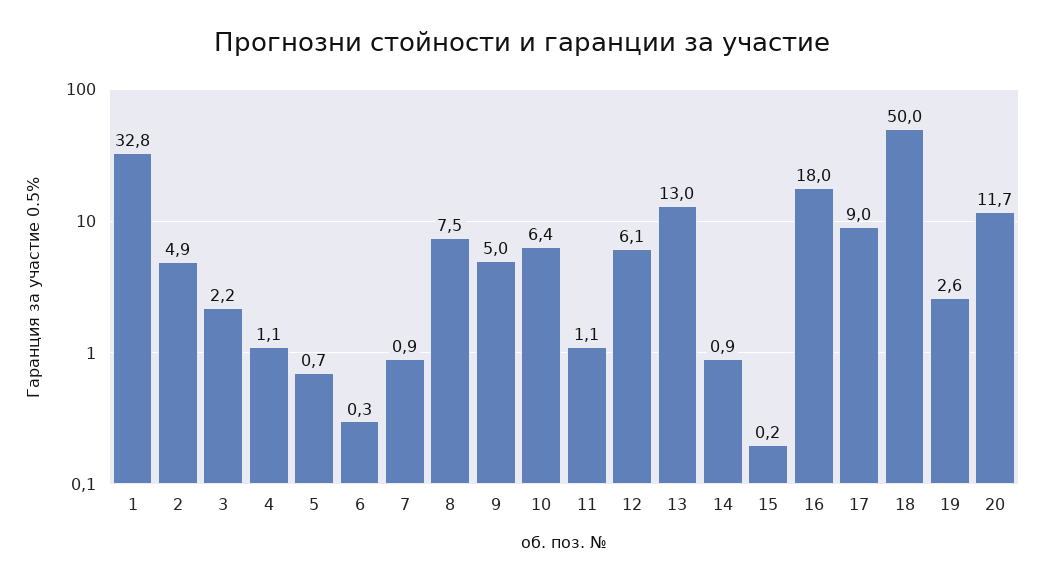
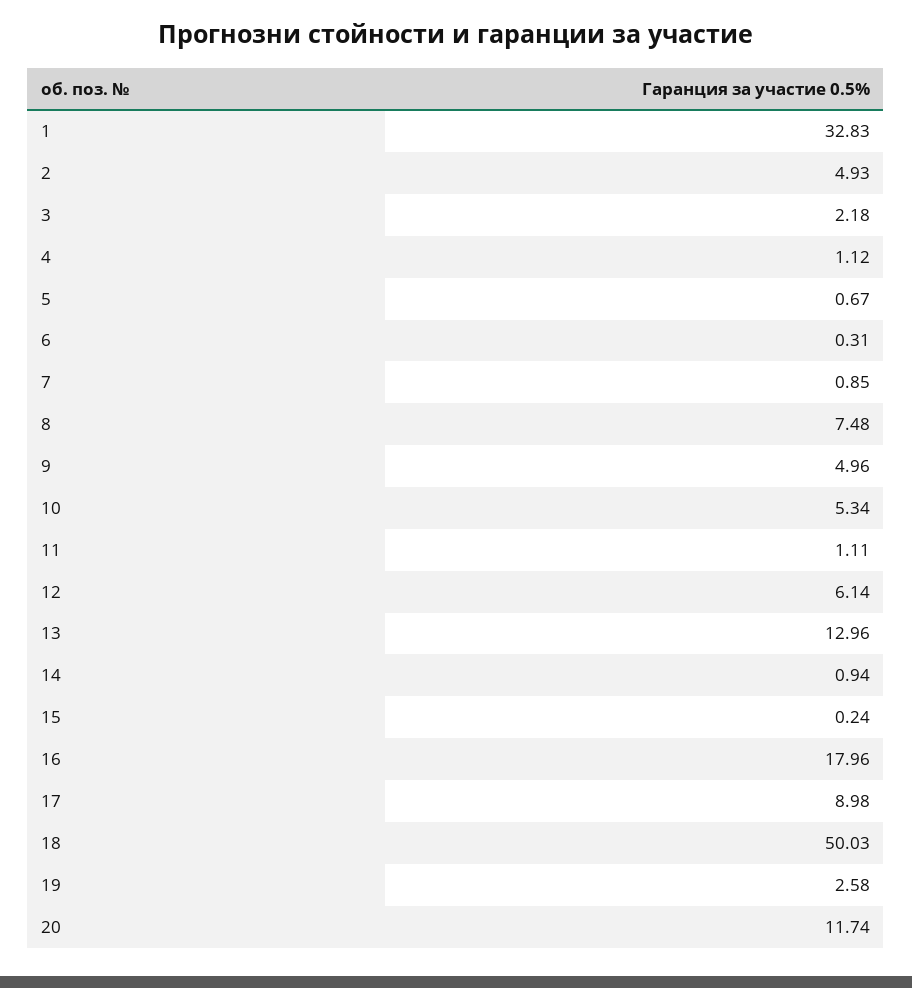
  {
    "1": 32.83,
    "2": 4.93,
    "3": 2.18,
    "4": 1.12,
    "5": 0.67,
    "6": 0.31,
    "7": 0.85,
    "8": 7.48,
    "9": 4.96,
-   "10": 6.4,
+   "10": 5.34,
    "11": 1.11,
    "12": 6.14,
    "13": 12.96,
    "14": 0.94,
    "15": 0.24,
    "16": 17.96,
    "17": 8.98,
    "18": 50.03,
    "19": 2.58,
    "20": 11.74
  }

